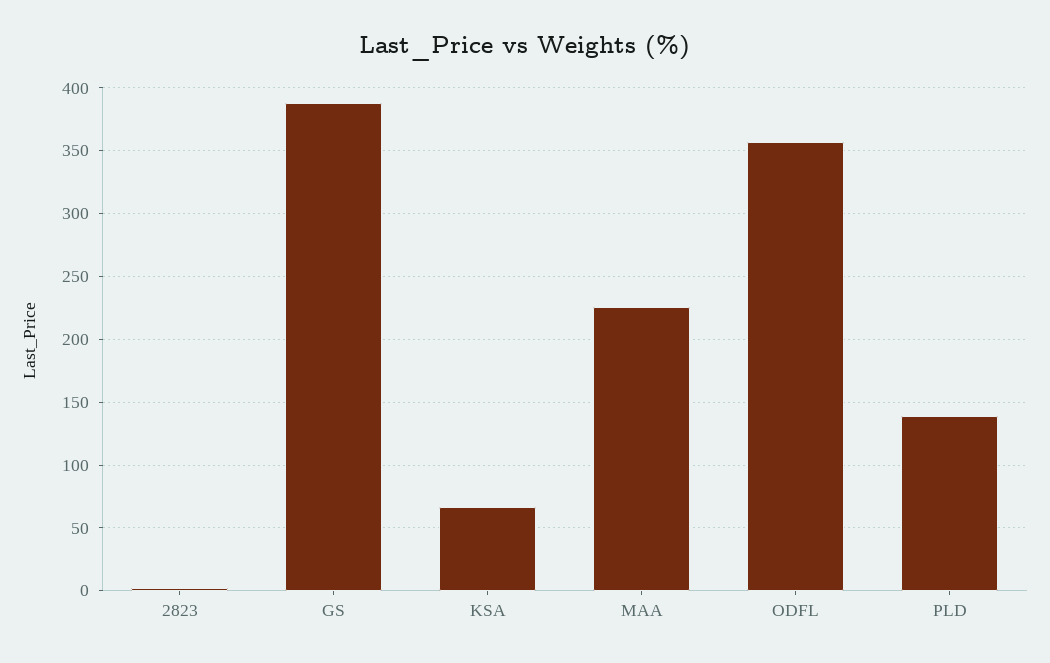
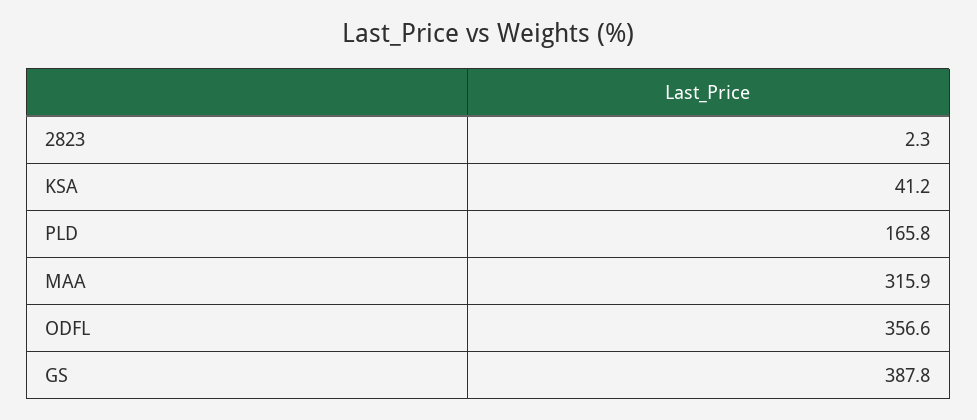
  {
    "2823": 2.3,
    "GS": 387.8,
-   "KSA": 65,
+   "KSA": 41.2,
-   "MAA": 225,
+   "MAA": 315.9,
    "ODFL": 356.6,
-   "PLD": 140
+   "PLD": 165.8
  }

